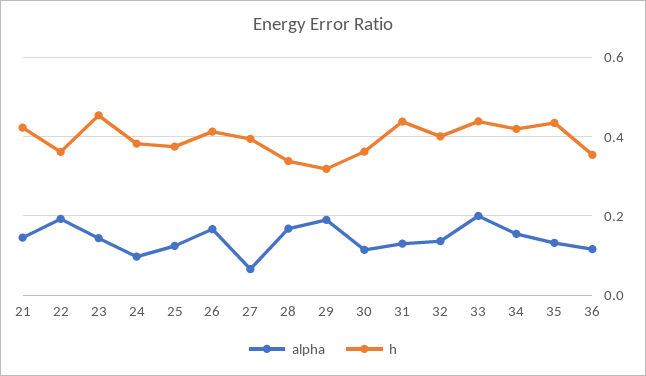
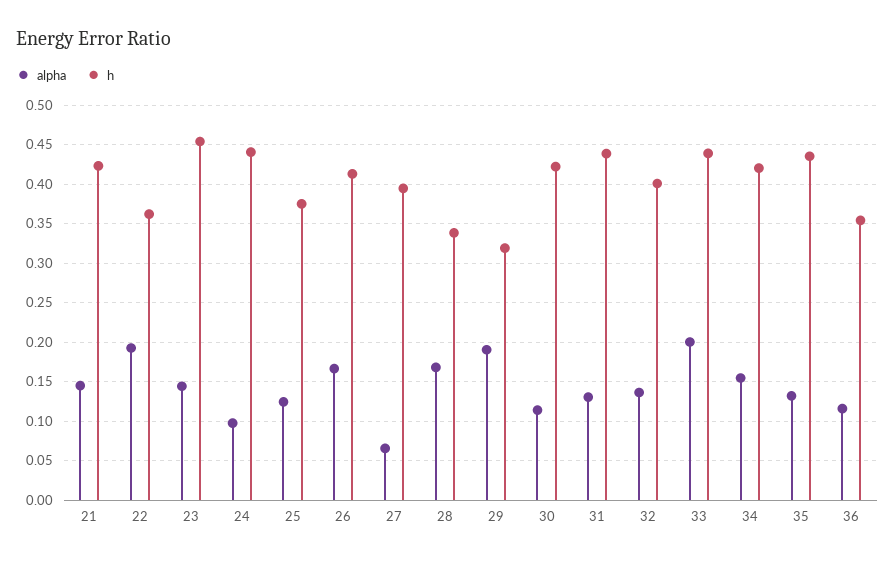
  {
    "alpha": {
      "21": 0.14,
      "22": 0.19,
      "23": 0.14,
      "24": 0.1,
      "25": 0.12,
      "26": 0.17,
      "27": 0.07,
      "28": 0.17,
      "29": 0.19,
      "30": 0.11,
      "31": 0.13,
      "32": 0.14,
      "33": 0.2,
      "34": 0.15,
      "35": 0.13,
      "36": 0.12
    },
    "h": {
      "21": 0.42,
      "22": 0.36,
      "23": 0.45,
-     "24": 0.38,
+     "24": 0.44,
      "25": 0.38,
      "26": 0.41,
      "27": 0.39,
      "28": 0.34,
      "29": 0.32,
-     "30": 0.36,
+     "30": 0.42,
      "31": 0.44,
      "32": 0.4,
      "33": 0.44,
      "34": 0.42,
      "35": 0.44,
      "36": 0.35
    }
  }

